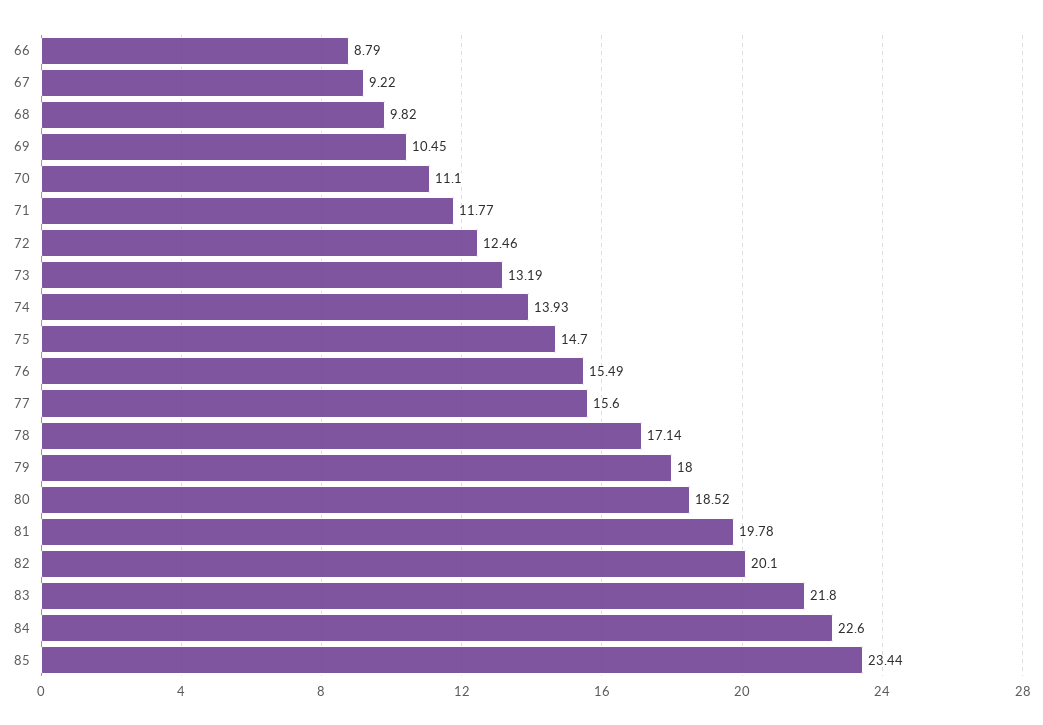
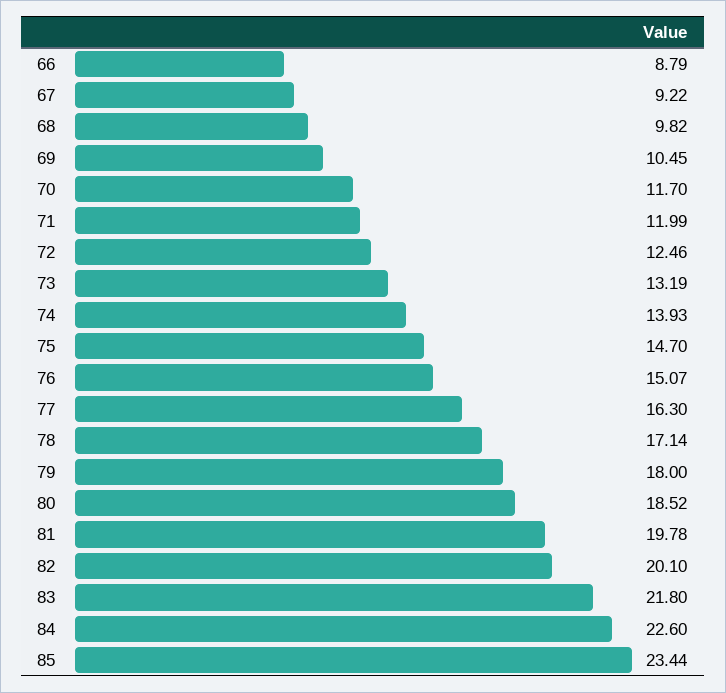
  {
    "66": 8.79,
    "67": 9.22,
    "68": 9.82,
    "69": 10.45,
-   "70": 11.1,
+   "70": 11.7,
-   "71": 11.77,
+   "71": 11.99,
    "72": 12.46,
    "73": 13.19,
    "74": 13.93,
    "75": 14.7,
-   "76": 15.49,
+   "76": 15.07,
-   "77": 15.6,
+   "77": 16.3,
    "78": 17.14,
    "79": 18,
    "80": 18.52,
    "81": 19.78,
    "82": 20.1,
    "83": 21.8,
    "84": 22.6,
    "85": 23.44
  }

